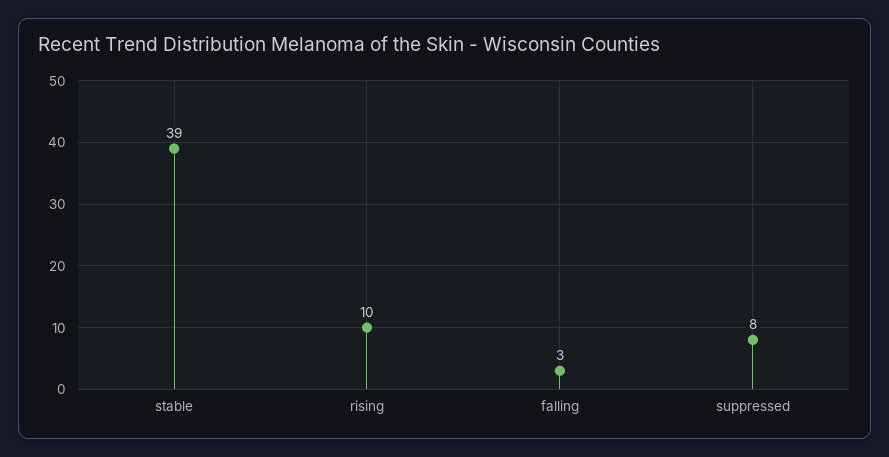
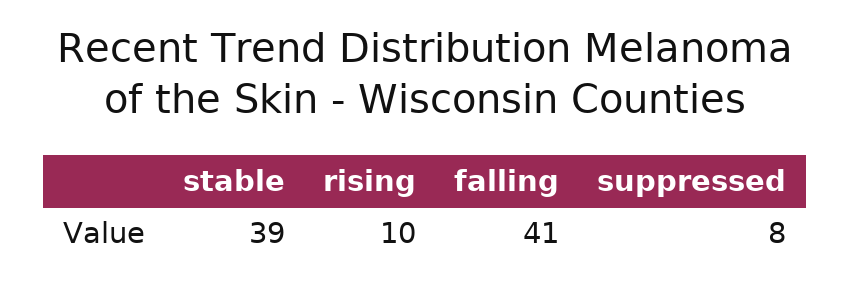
  {
    "stable": 39,
    "rising": 10,
-   "falling": 3,
+   "falling": 41,
    "suppressed": 8
  }

